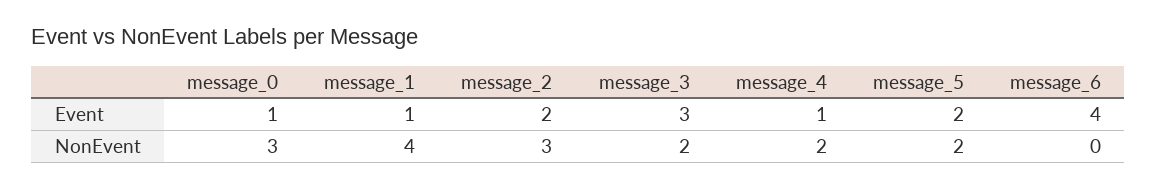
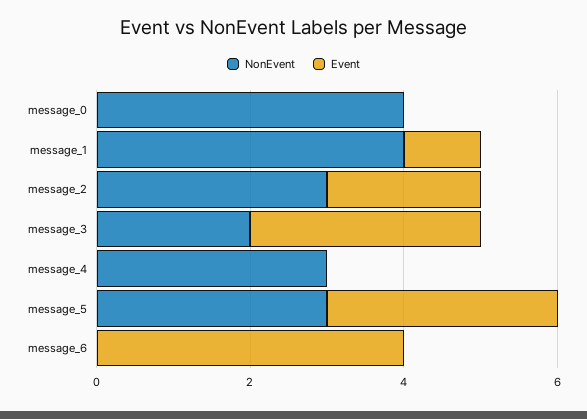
  {
    "Event": {
-     "message_0": 1,
+     "message_0": 0,
      "message_1": 1,
      "message_2": 2,
      "message_3": 3,
-     "message_4": 1,
+     "message_4": 0,
-     "message_5": 2,
+     "message_5": 3,
      "message_6": 4
    },
    "NonEvent": {
-     "message_0": 3,
+     "message_0": 4,
      "message_1": 4,
      "message_2": 3,
      "message_3": 2,
-     "message_4": 2,
+     "message_4": 3,
-     "message_5": 2,
+     "message_5": 3,
      "message_6": 0
    }
  }

